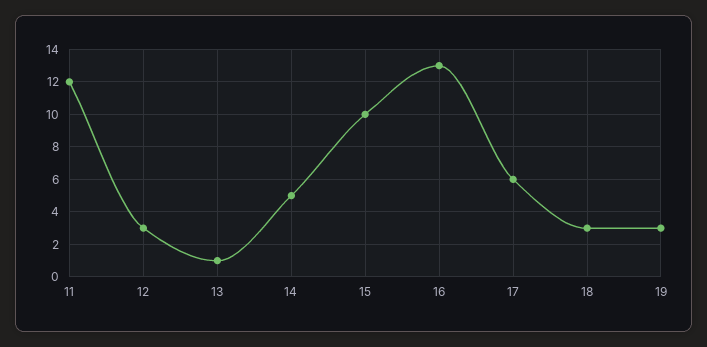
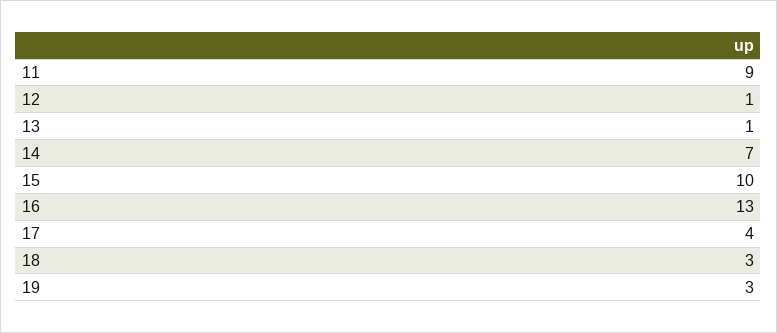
  {
-   "11": 12,
+   "11": 9,
-   "12": 3,
+   "12": 1,
    "13": 1,
-   "14": 5,
+   "14": 7,
    "15": 10,
    "16": 13,
-   "17": 6,
+   "17": 4,
    "18": 3,
    "19": 3
  }

